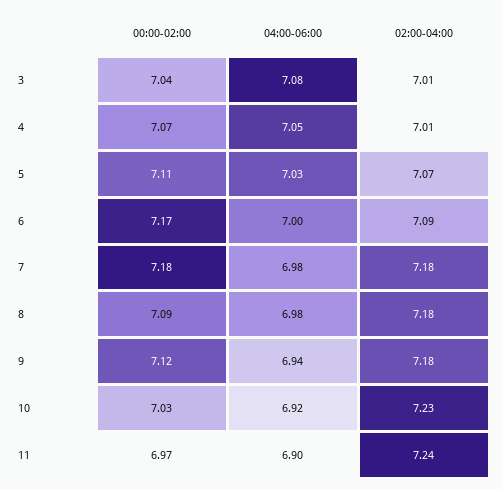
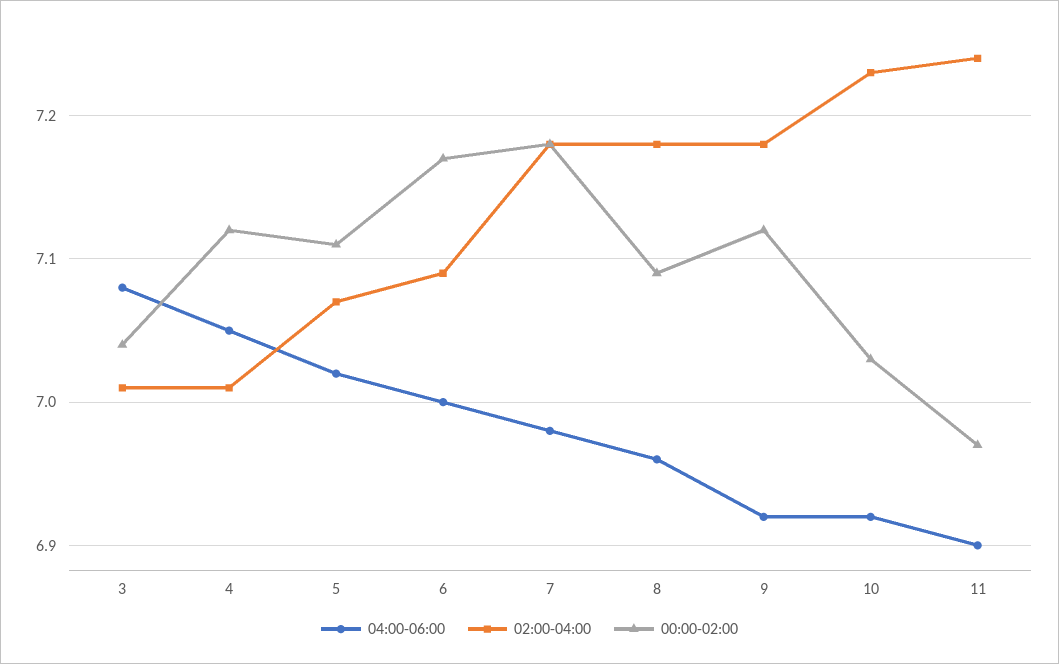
  {
    "00:00-02:00": {
      "3": 7.04,
-     "4": 7.07,
+     "4": 7.12,
      "5": 7.11,
      "6": 7.17,
      "7": 7.18,
      "8": 7.09,
      "9": 7.12,
      "10": 7.03,
      "11": 6.97
    },
    "04:00-06:00": {
      "3": 7.08,
      "4": 7.05,
-     "5": 7.03,
+     "5": 7.02,
      "6": 7,
      "7": 6.98,
-     "8": 6.98,
+     "8": 6.96,
-     "9": 6.94,
+     "9": 6.92,
      "10": 6.92,
      "11": 6.9
    },
    "02:00-04:00": {
      "3": 7.01,
      "4": 7.01,
      "5": 7.07,
      "6": 7.09,
      "7": 7.18,
      "8": 7.18,
      "9": 7.18,
      "10": 7.23,
      "11": 7.24
    }
  }

